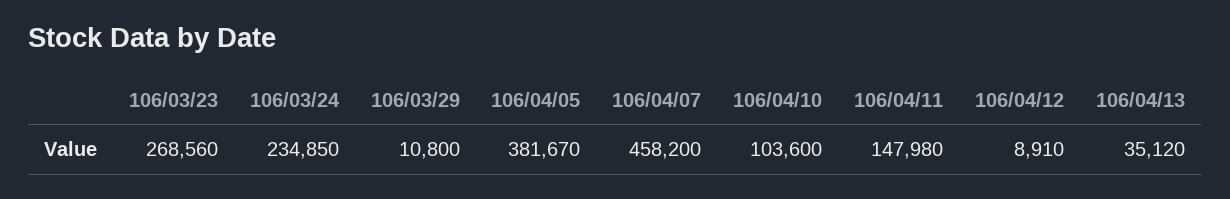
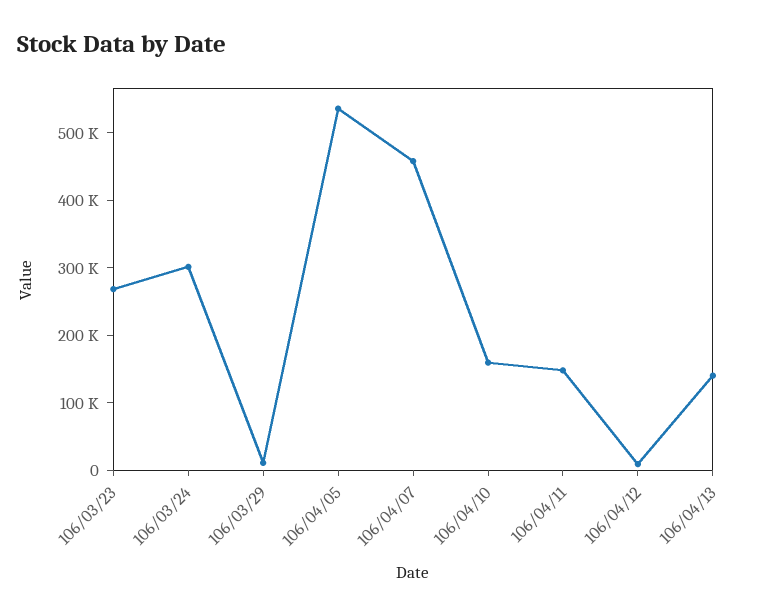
  {
    "106/03/23": 268560,
-   "106/03/24": 234850,
+   "106/03/24": 300000,
    "106/03/29": 10800,
-   "106/04/05": 381670,
+   "106/04/05": 540000,
    "106/04/07": 458200,
-   "106/04/10": 103600,
+   "106/04/10": 160000,
    "106/04/11": 147980,
    "106/04/12": 8910,
-   "106/04/13": 35120
+   "106/04/13": 140000
  }

